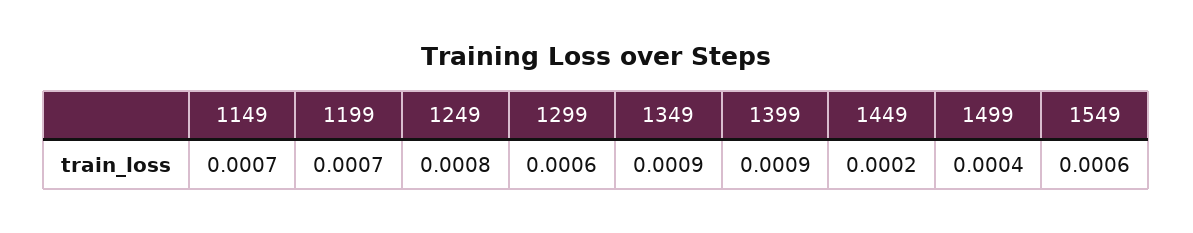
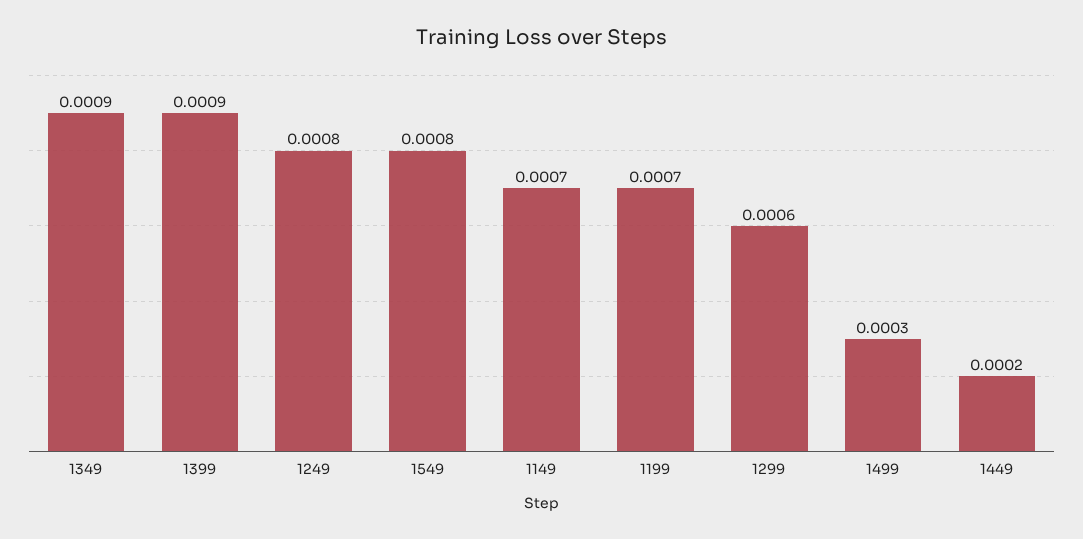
  {
    "1149": 0.0007,
    "1199": 0.0007,
    "1249": 0.0008,
    "1299": 0.0006,
    "1349": 0.0009,
    "1399": 0.0009,
    "1449": 0.0002,
-   "1499": 0.0004,
+   "1499": 0.0003,
-   "1549": 0.0006
+   "1549": 0.0008
  }

